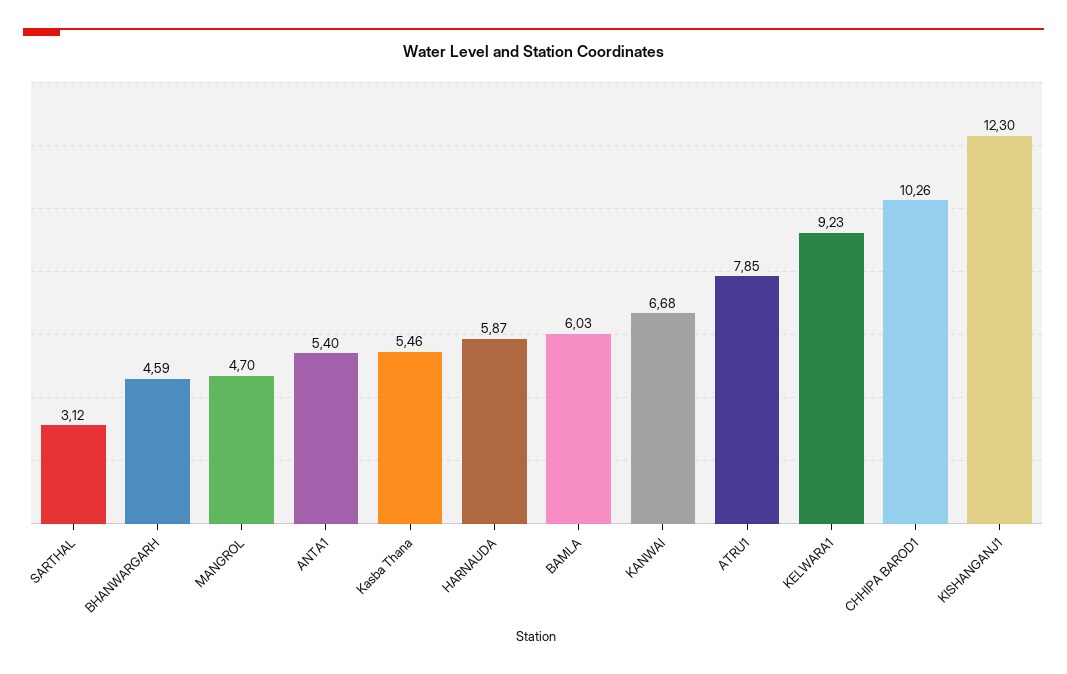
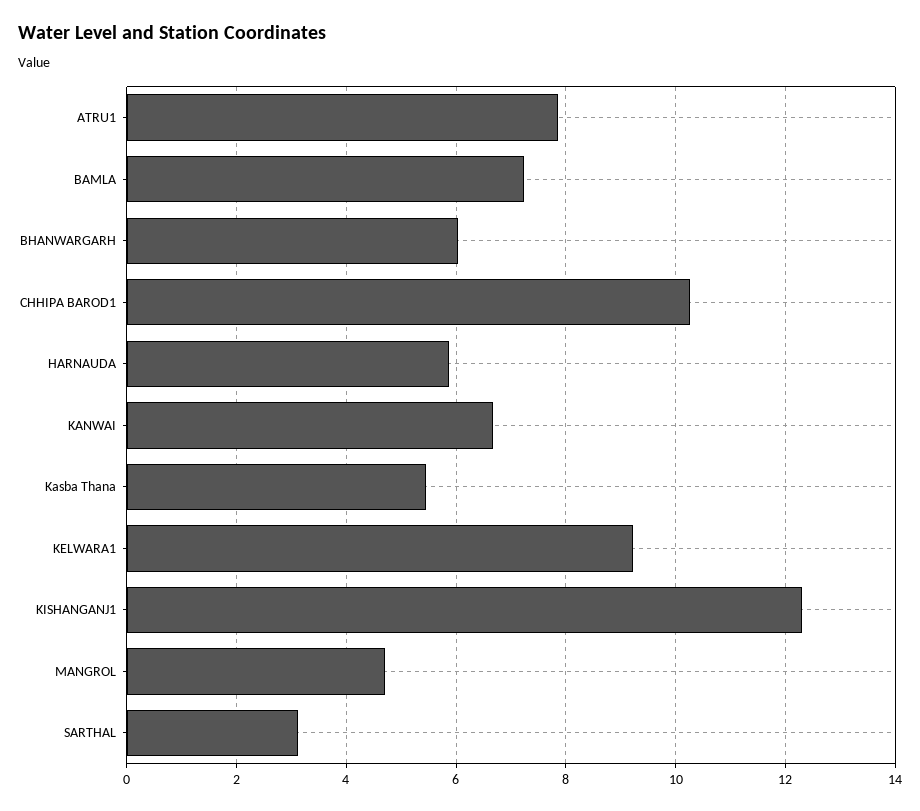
  {
    "SARTHAL": 3.12,
-   "BHANWARGARH": 4.59,
+   "BHANWARGARH": 6,
    "MANGROL": 4.7,
-   "ANTA1": 5.4,
    "Kasba Thana": 5.46,
    "HARNAUDA": 5.87,
-   "BAMLA": 6.03,
+   "BAMLA": 7.2,
    "KANWAI": 6.68,
    "ATRU1": 7.85,
    "KELWARA1": 9.23,
    "CHHIPA BAROD1": 10.26,
    "KISHANGANJ1": 12.3
  }

